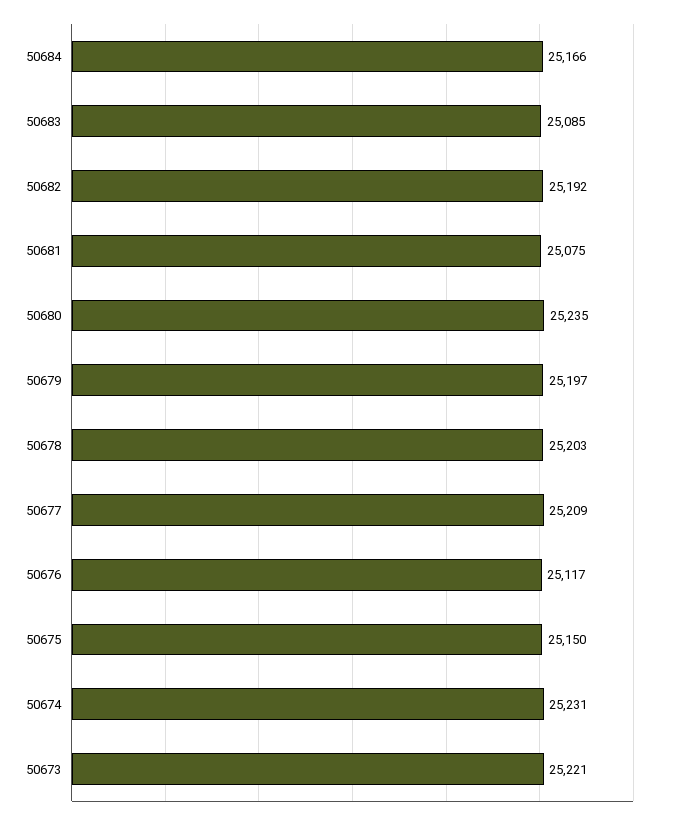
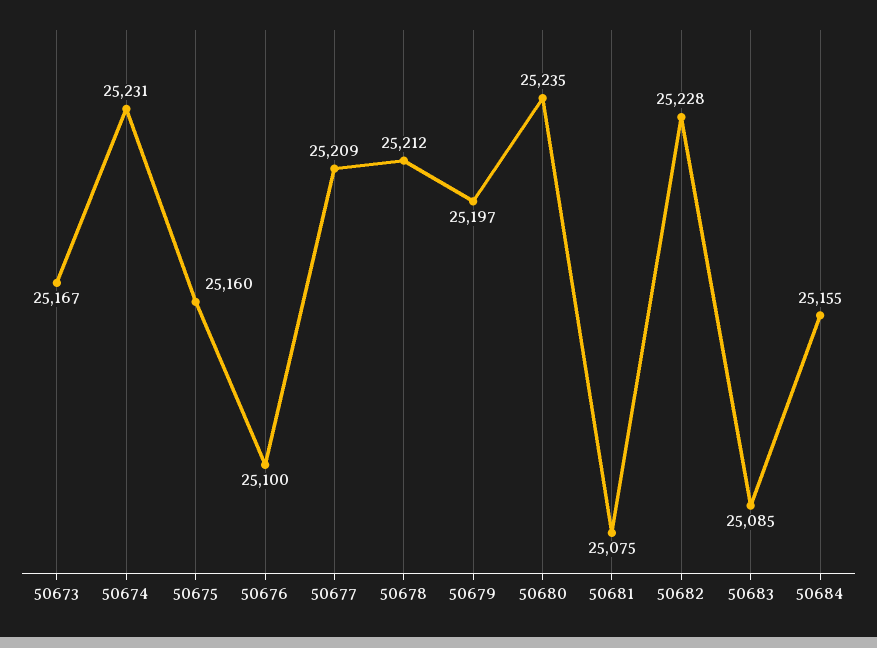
  {
-   "50684": 25166,
+   "50684": 25155,
    "50683": 25085,
-   "50682": 25192,
+   "50682": 25228,
    "50681": 25075,
    "50680": 25235,
    "50679": 25197,
-   "50678": 25203,
+   "50678": 25212,
    "50677": 25209,
-   "50676": 25117,
+   "50676": 25100,
-   "50675": 25150,
+   "50675": 25160,
    "50674": 25231,
-   "50673": 25221
+   "50673": 25167
  }

